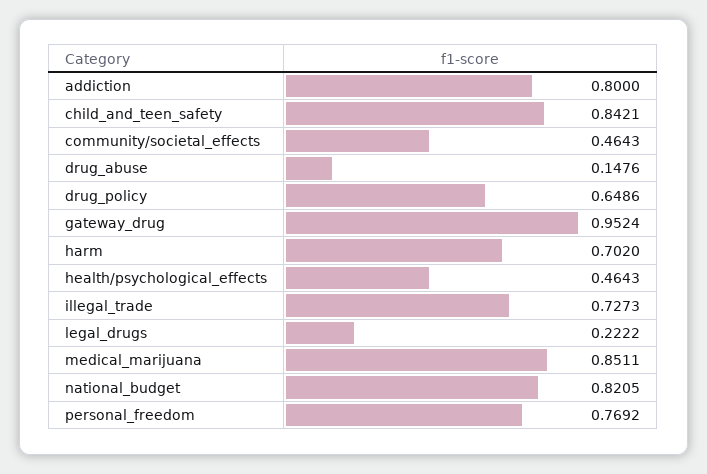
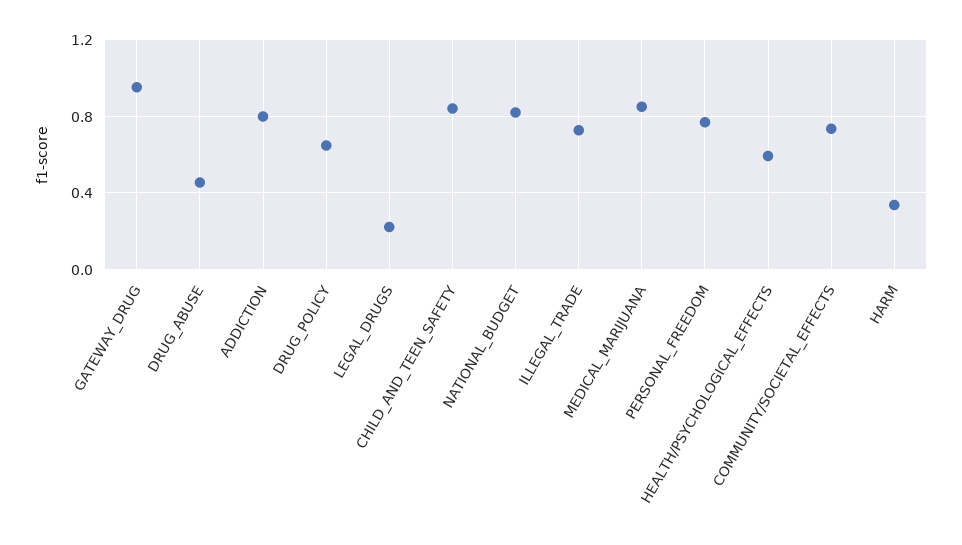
  {
    "addiction": 0.8,
    "child_and_teen_safety": 0.8421,
-   "community/societal_effects": 0.4643,
+   "community/societal_effects": 0.75,
-   "drug_abuse": 0.1476,
+   "drug_abuse": 0.45,
    "drug_policy": 0.6486,
    "gateway_drug": 0.9524,
-   "harm": 0.702,
+   "harm": 0.35,
-   "health/psychological_effects": 0.4643,
+   "health/psychological_effects": 0.6,
    "illegal_trade": 0.7273,
    "legal_drugs": 0.2222,
    "medical_marijuana": 0.8511,
    "national_budget": 0.8205,
    "personal_freedom": 0.7692
  }

